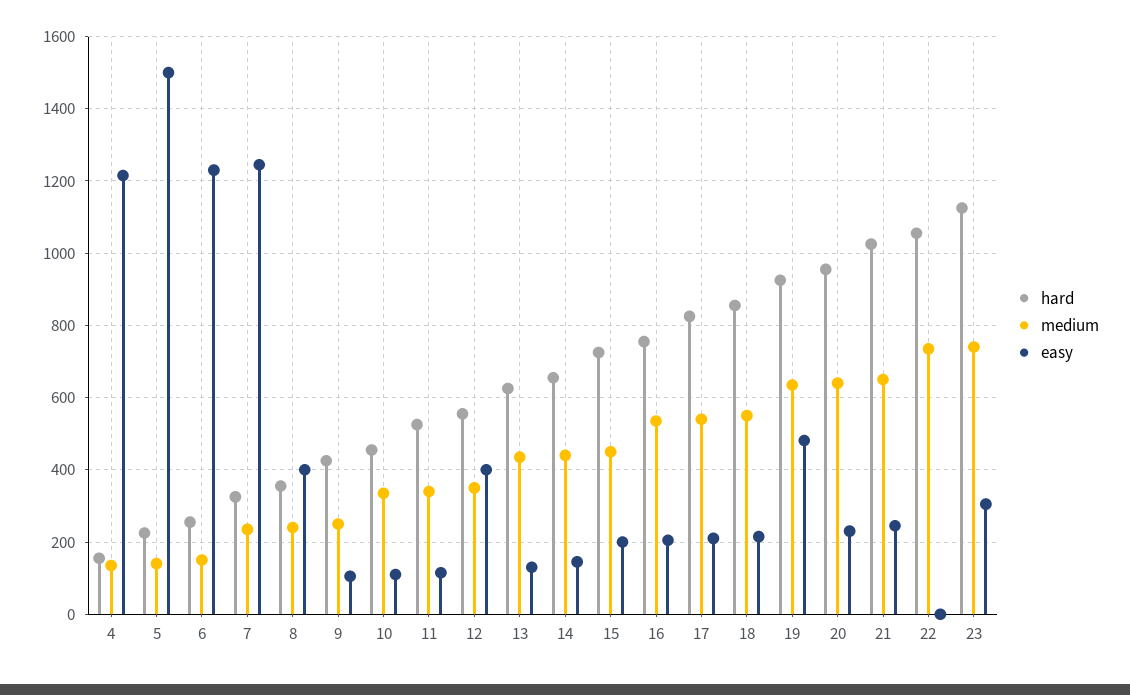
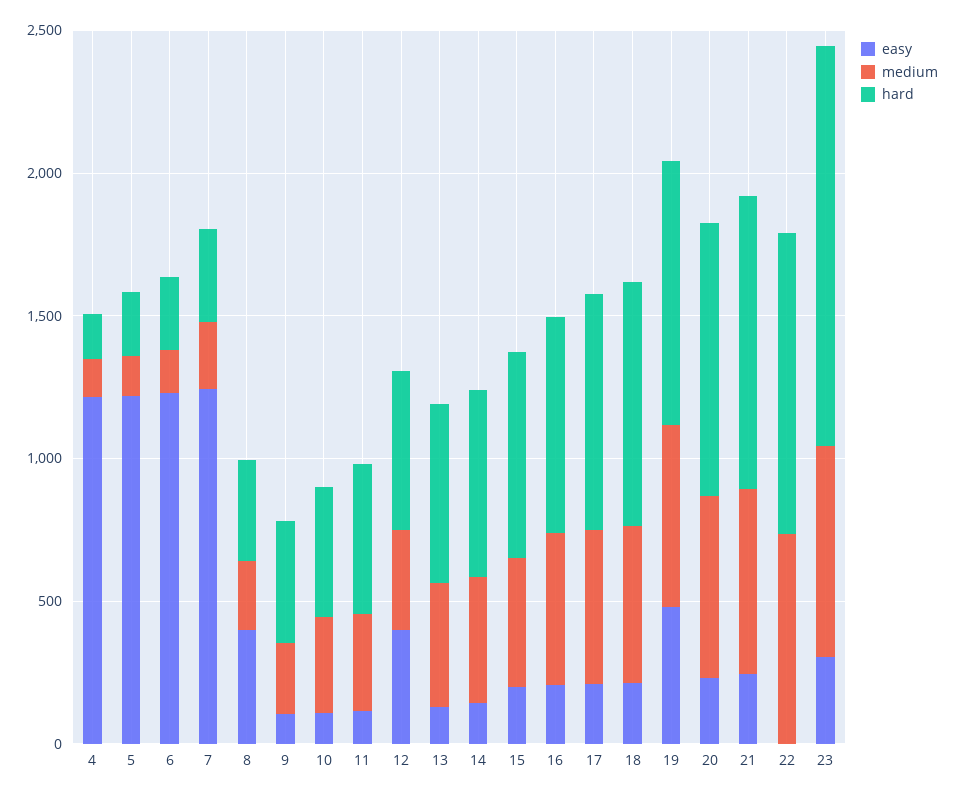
  {
    "hard": {
      "4": 160,
      "5": 220,
      "6": 260,
      "7": 320,
      "8": 360,
      "9": 420,
      "10": 460,
      "11": 520,
      "12": 560,
      "13": 620,
      "14": 660,
      "15": 720,
      "16": 760,
      "17": 820,
      "18": 860,
      "19": 920,
      "20": 960,
      "21": 1020,
      "22": 1060,
-     "23": 1120
+     "23": 1400
    },
    "medium": {
      "4": 140,
      "5": 140,
      "6": 160,
      "7": 240,
      "8": 240,
      "9": 260,
      "10": 340,
      "11": 340,
      "12": 360,
      "13": 440,
      "14": 440,
      "15": 460,
      "16": 540,
      "17": 540,
      "18": 560,
      "19": 640,
      "20": 640,
      "21": 660,
      "22": 740,
      "23": 740
    },
    "easy": {
      "4": 1220,
-     "5": 1500,
+     "5": 1200,
      "6": 1240,
      "7": 1240,
      "8": 400,
      "9": 100,
      "10": 120,
      "11": 120,
      "12": 400,
      "13": 140,
      "14": 140,
      "15": 200,
      "16": 200,
      "17": 220,
      "18": 220,
      "19": 480,
      "20": 240,
      "21": 240,
      "22": 0,
      "23": 300
    }
  }

